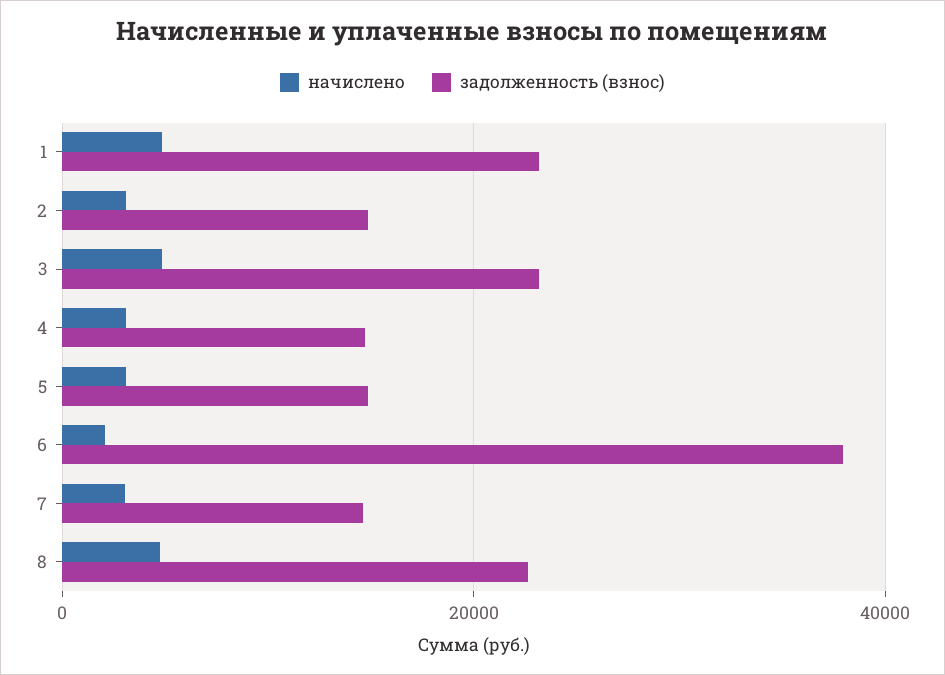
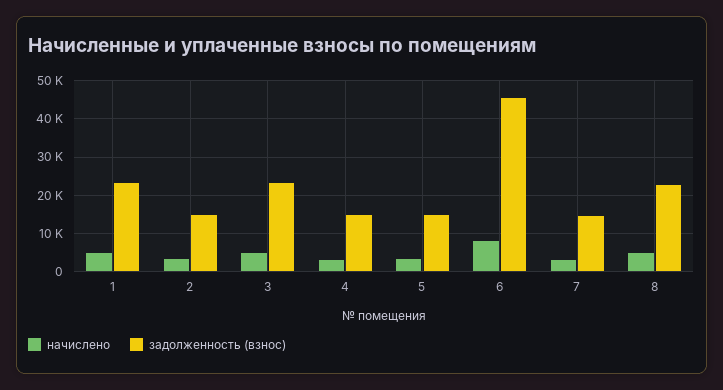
  {
    "начислено": {
      "1": 4000,
      "2": 4000,
      "3": 4000,
      "4": 4000,
      "5": 4000,
-     "6": 2000,
+     "6": 8000,
      "7": 4000,
      "8": 4000
    },
    "задолженность (взнос)": {
      "1": 24000,
      "2": 14000,
      "3": 24000,
      "4": 14000,
      "5": 14000,
-     "6": 38000,
+     "6": 46000,
      "7": 14000,
      "8": 22000
    }
  }

